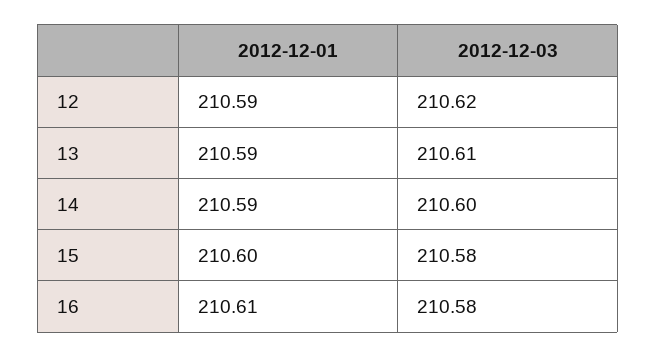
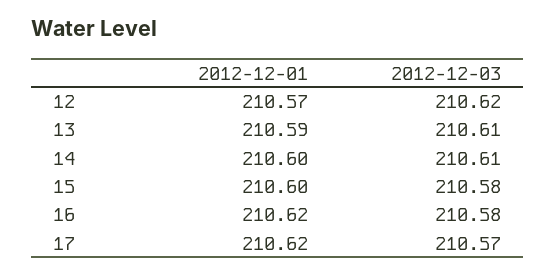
  {
    "2012-12-01": {
-     "12": 210.59,
+     "12": 210.57,
      "13": 210.59,
-     "14": 210.59,
+     "14": 210.6,
      "15": 210.6,
-     "16": 210.61
+     "16": 210.62,
+     "17": 210.62
    },
    "2012-12-03": {
      "12": 210.62,
      "13": 210.61,
-     "14": 210.6,
+     "14": 210.61,
      "15": 210.58,
-     "16": 210.58
+     "16": 210.58,
+     "17": 210.57
    }
  }

